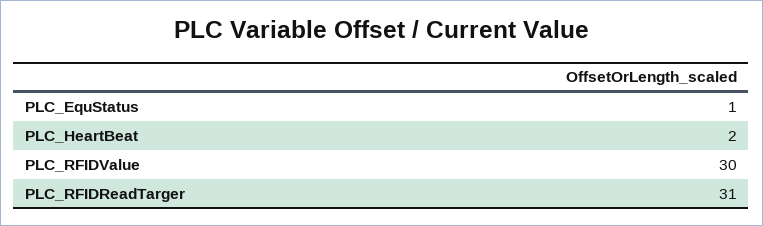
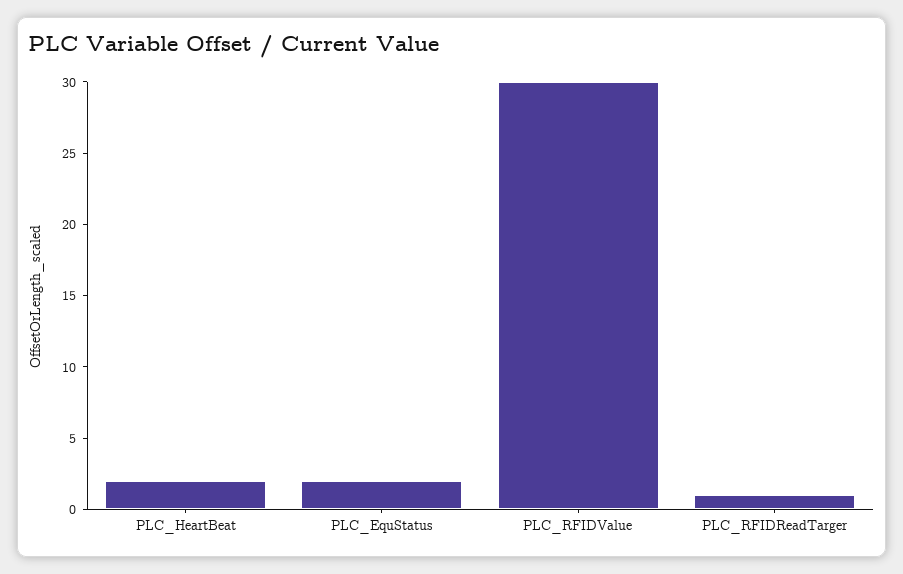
  {
-   "PLC_EquStatus": 1,
+   "PLC_EquStatus": 2,
    "PLC_HeartBeat": 2,
    "PLC_RFIDValue": 30,
-   "PLC_RFIDReadTarger": 31
+   "PLC_RFIDReadTarger": 1
  }

